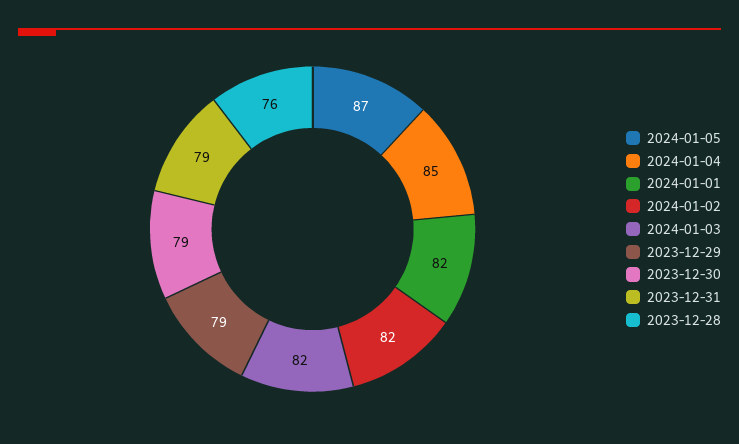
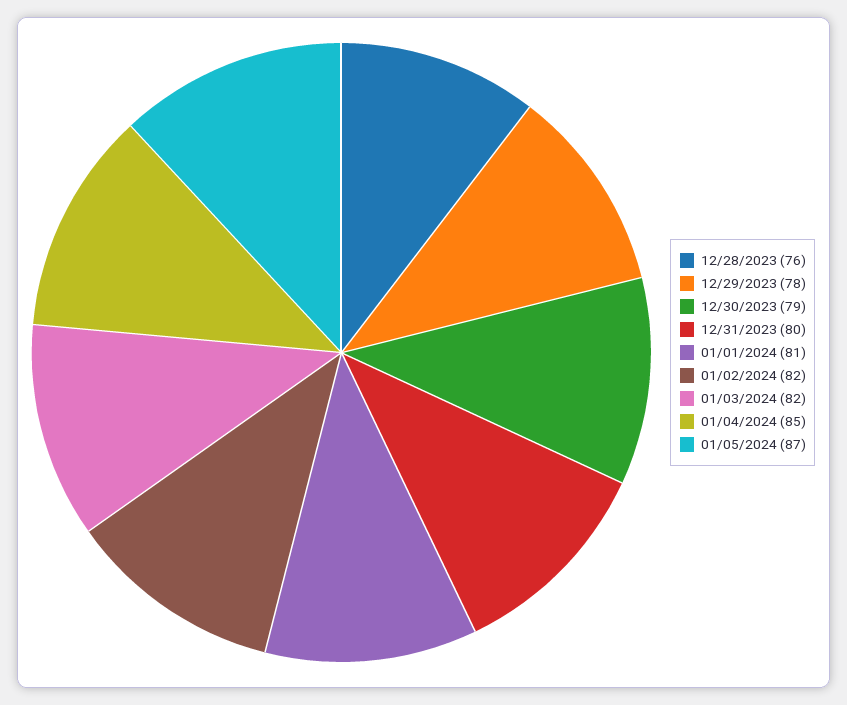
  {
    "2024-01-05": 87,
    "2024-01-04": 85,
-   "2024-01-01": 82,
+   "2024-01-01": 81,
    "2024-01-02": 82,
    "2024-01-03": 82,
-   "2023-12-29": 79,
+   "2023-12-29": 78,
    "2023-12-30": 79,
-   "2023-12-31": 79,
+   "2023-12-31": 80,
    "2023-12-28": 76
  }

